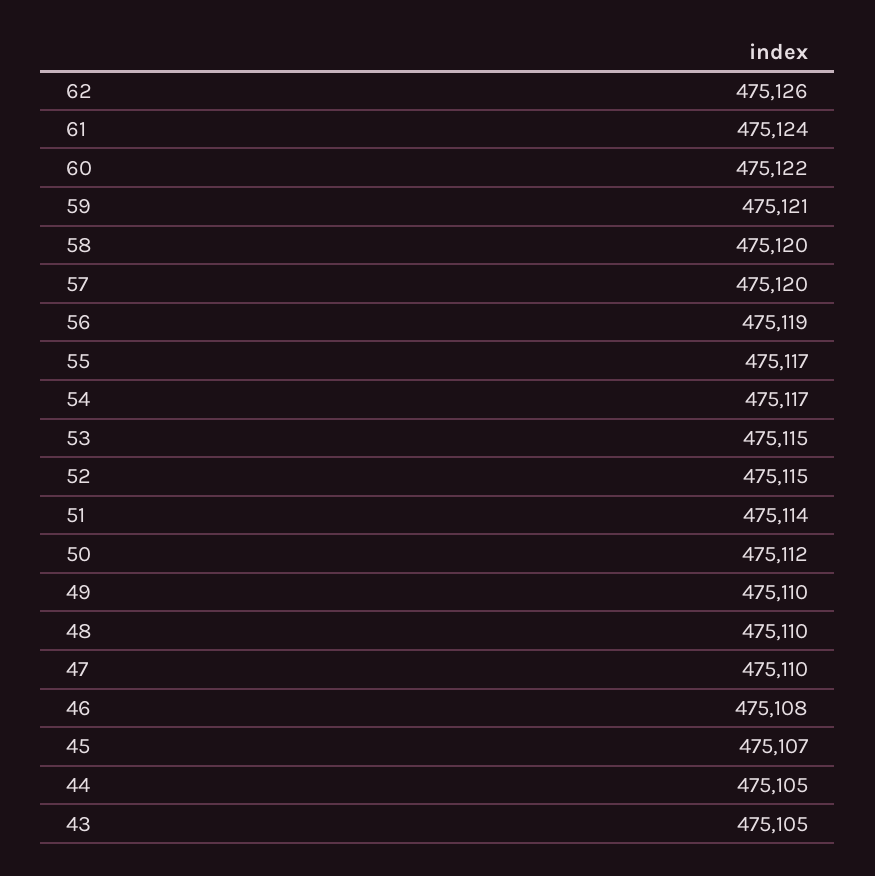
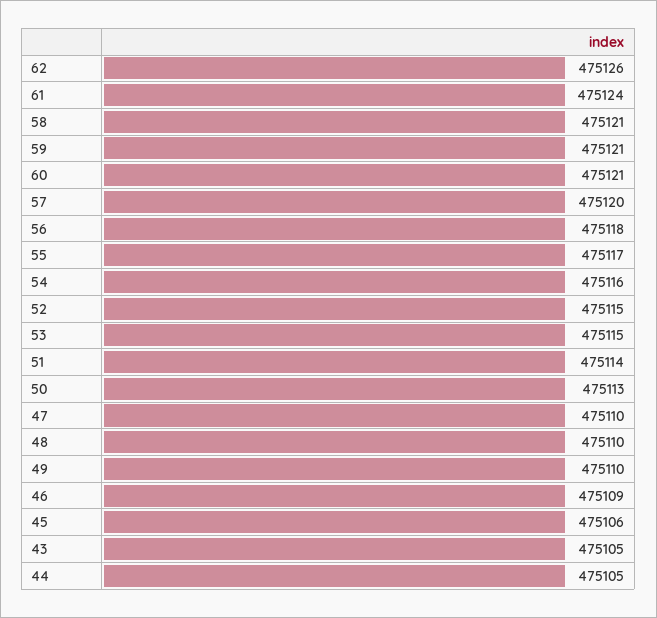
  {
    "62": 475126,
    "61": 475124,
-   "60": 475122,
+   "60": 475121,
    "59": 475121,
-   "58": 475120,
+   "58": 475121,
    "57": 475120,
-   "56": 475119,
+   "56": 475118,
    "55": 475117,
-   "54": 475117,
+   "54": 475116,
    "53": 475115,
    "52": 475115,
    "51": 475114,
-   "50": 475112,
+   "50": 475113,
    "49": 475110,
    "48": 475110,
    "47": 475110,
-   "46": 475108,
+   "46": 475109,
-   "45": 475107,
+   "45": 475106,
    "44": 475105,
    "43": 475105
  }

